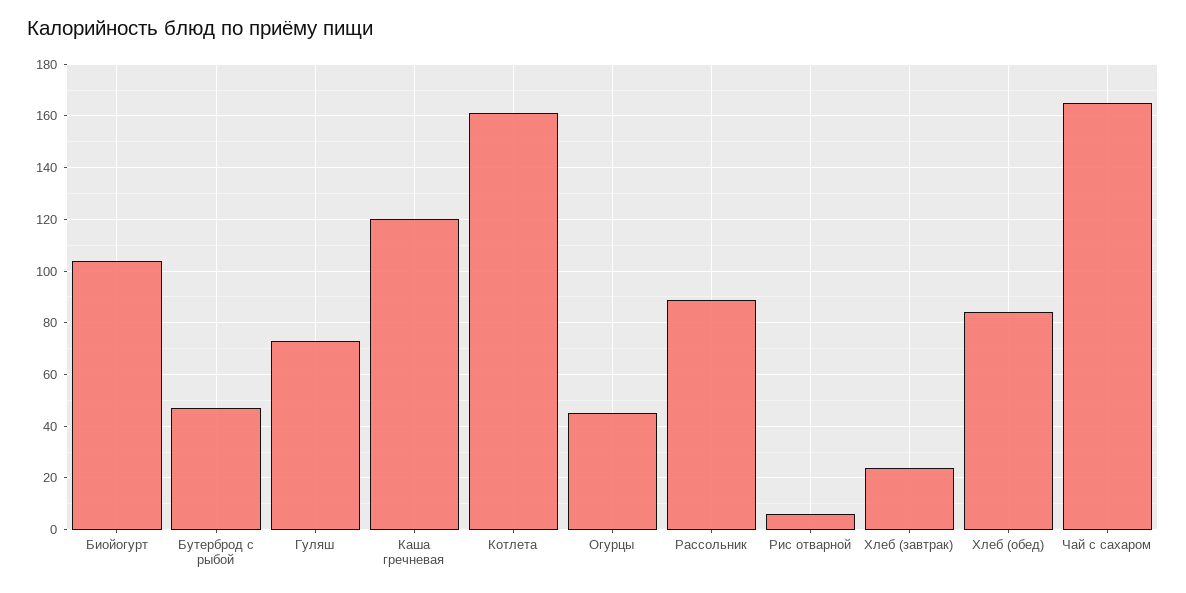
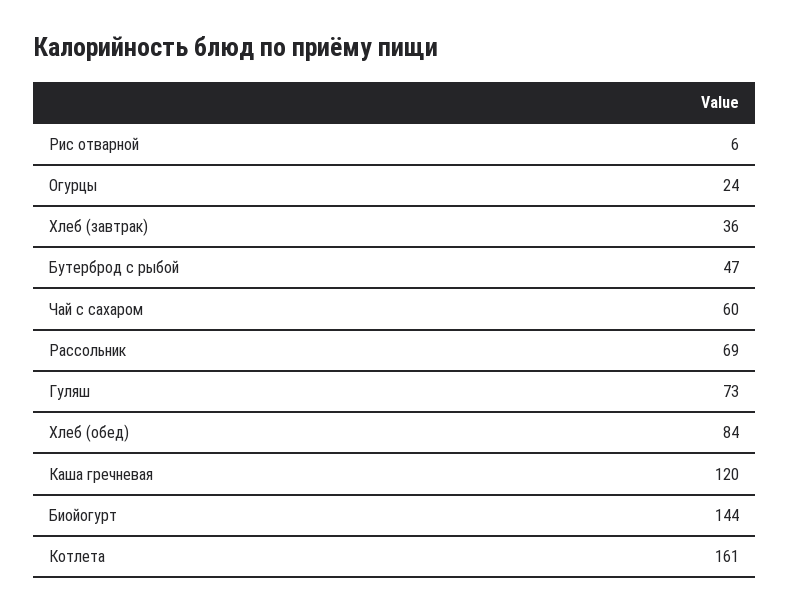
  {
-   "Биойогурт": 105,
+   "Биойогурт": 144,
    "Бутерброд с рыбой": 47,
    "Гуляш": 73,
    "Каша гречневая": 120,
    "Котлета": 161,
-   "Огурцы": 45,
+   "Огурцы": 24,
-   "Рассольник": 90,
+   "Рассольник": 69,
    "Рис отварной": 6,
-   "Хлеб (завтрак)": 25,
+   "Хлеб (завтрак)": 36,
    "Хлеб (обед)": 84,
-   "Чай с сахаром": 165
+   "Чай с сахаром": 60
  }

